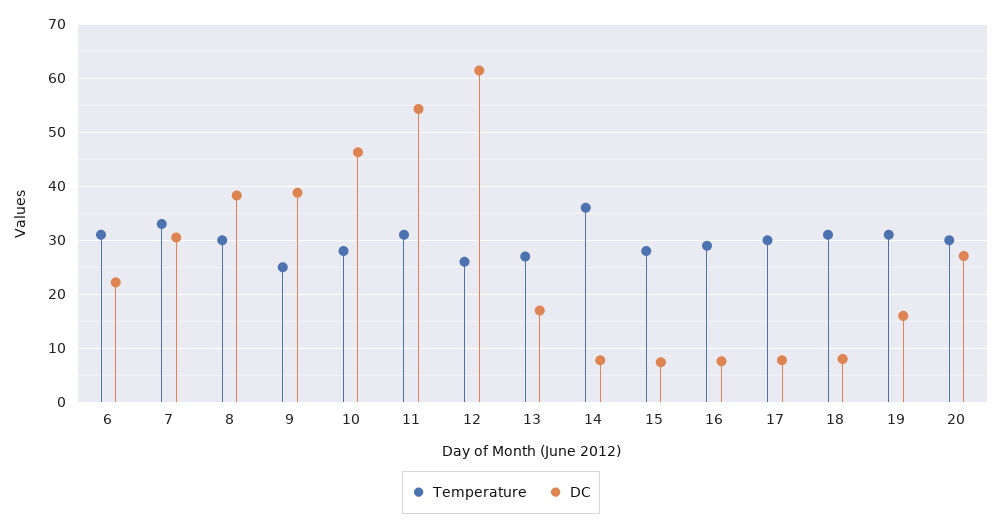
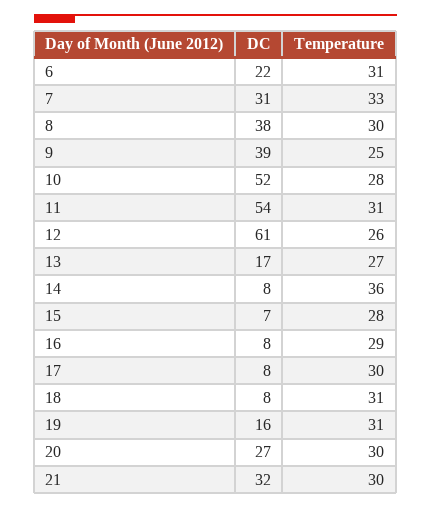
  {
    "Temperature": {
      "6": 31,
      "7": 33,
      "8": 30,
      "9": 25,
      "10": 28,
      "11": 31,
      "12": 26,
      "13": 27,
      "14": 36,
      "15": 28,
      "16": 29,
      "17": 30,
      "18": 31,
      "19": 31,
-     "20": 30
+     "20": 30,
+     "21": 30
    },
    "DC": {
      "6": 22,
      "7": 31,
      "8": 38,
      "9": 39,
-     "10": 46,
+     "10": 52,
      "11": 54,
      "12": 61,
      "13": 17,
      "14": 8,
      "15": 7,
      "16": 8,
      "17": 8,
      "18": 8,
      "19": 16,
-     "20": 27
+     "20": 27,
+     "21": 32
    }
  }

